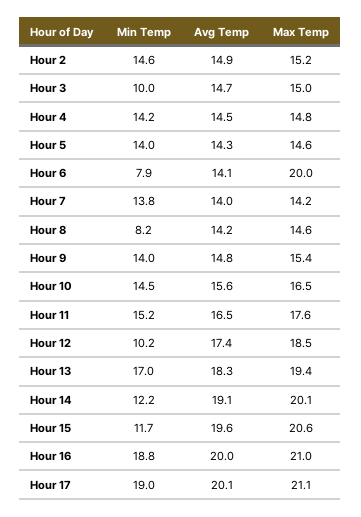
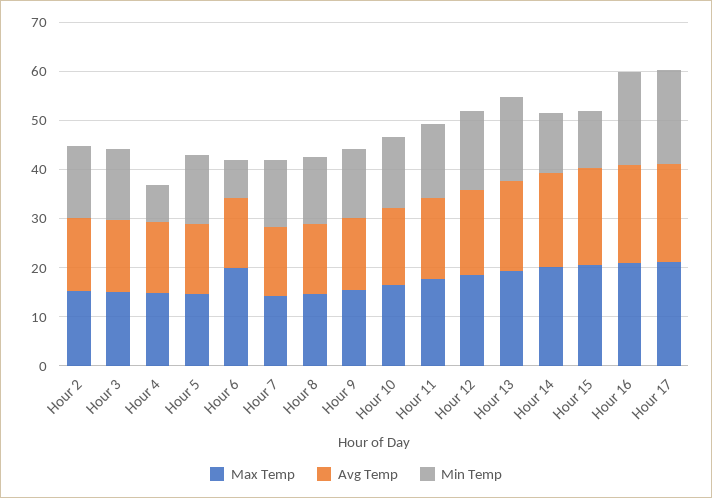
  {
    "Min Temp": {
      "Hour 2": 14.6,
-     "Hour 3": 10,
+     "Hour 3": 14,
-     "Hour 4": 14.2,
+     "Hour 4": 8,
      "Hour 5": 14,
      "Hour 6": 7.9,
      "Hour 7": 13.8,
-     "Hour 8": 8.2,
+     "Hour 8": 14,
      "Hour 9": 14,
      "Hour 10": 14.5,
      "Hour 11": 15.2,
-     "Hour 12": 10.2,
+     "Hour 12": 16,
      "Hour 13": 17,
      "Hour 14": 12.2,
      "Hour 15": 11.7,
      "Hour 16": 18.8,
      "Hour 17": 19
    },
    "Avg Temp": {
      "Hour 2": 14.9,
      "Hour 3": 14.7,
      "Hour 4": 14.5,
      "Hour 5": 14.3,
      "Hour 6": 14.1,
      "Hour 7": 14,
      "Hour 8": 14.2,
      "Hour 9": 14.8,
      "Hour 10": 15.6,
      "Hour 11": 16.5,
      "Hour 12": 17.4,
      "Hour 13": 18.3,
      "Hour 14": 19.1,
      "Hour 15": 19.6,
      "Hour 16": 20,
      "Hour 17": 20.1
    },
    "Max Temp": {
      "Hour 2": 15.2,
      "Hour 3": 15,
      "Hour 4": 14.8,
      "Hour 5": 14.6,
      "Hour 6": 20,
      "Hour 7": 14.2,
      "Hour 8": 14.6,
      "Hour 9": 15.4,
      "Hour 10": 16.5,
      "Hour 11": 17.6,
      "Hour 12": 18.5,
      "Hour 13": 19.4,
      "Hour 14": 20.1,
      "Hour 15": 20.6,
      "Hour 16": 21,
      "Hour 17": 21.1
    }
  }

